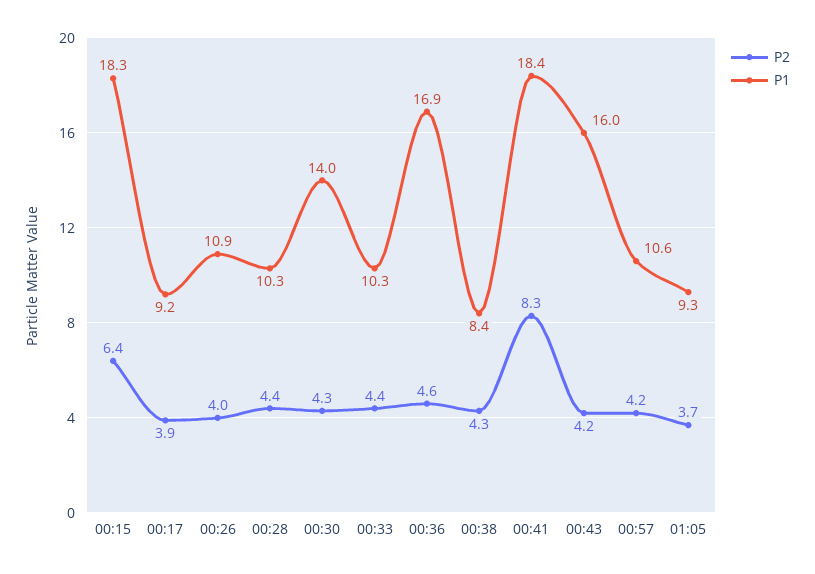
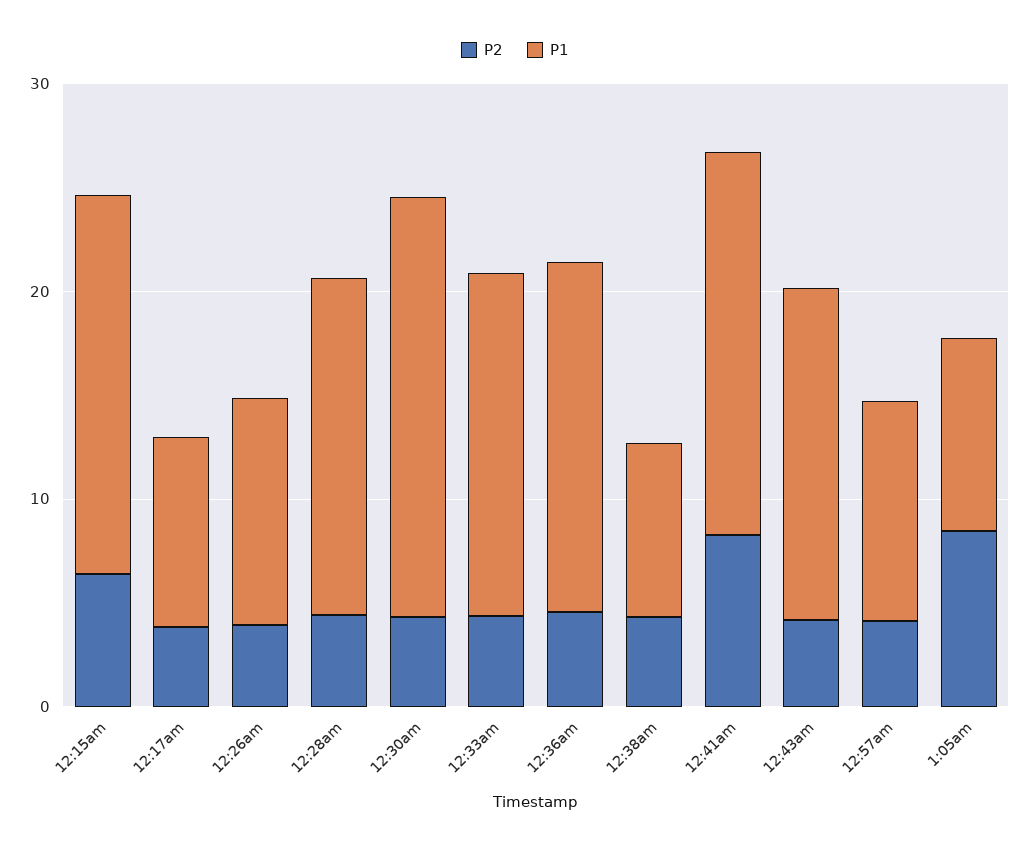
  {
    "P2": {
      "00:15": 6.4,
      "00:17": 3.9,
      "00:26": 4,
      "00:28": 4.4,
      "00:30": 4.3,
      "00:33": 4.4,
      "00:36": 4.6,
      "00:38": 4.3,
      "00:41": 8.3,
      "00:43": 4.2,
      "00:57": 4.2,
-     "01:05": 3.7
+     "01:05": 8
    },
    "P1": {
      "00:15": 18.3,
      "00:17": 9.2,
      "00:26": 10.9,
-     "00:28": 10.3,
+     "00:28": 16,
-     "00:30": 14,
+     "00:30": 20,
-     "00:33": 10.3,
+     "00:33": 16,
      "00:36": 16.9,
      "00:38": 8.4,
      "00:41": 18.4,
      "00:43": 16,
      "00:57": 10.6,
      "01:05": 9.3
    }
  }

